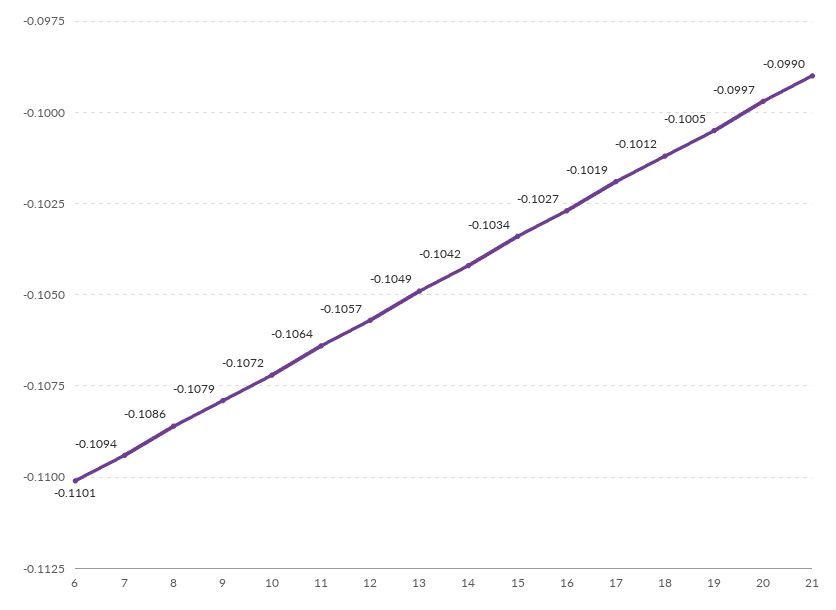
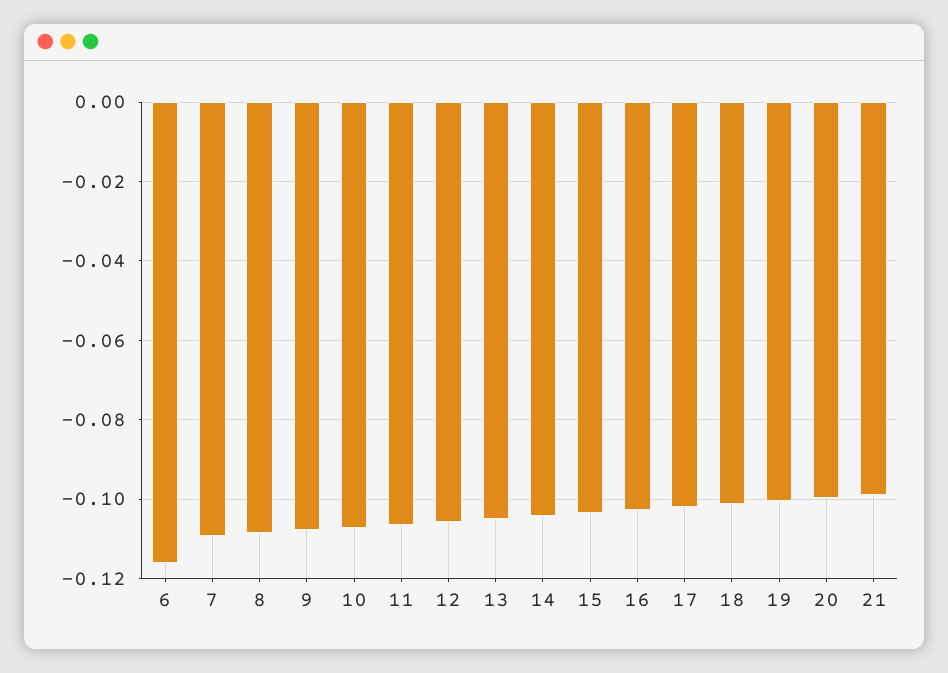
  {
-   "6": -0.1101,
+   "6": -0.116,
    "7": -0.1094,
    "8": -0.1086,
    "9": -0.1079,
    "10": -0.1072,
    "11": -0.1064,
    "12": -0.1057,
    "13": -0.1049,
    "14": -0.1042,
    "15": -0.1034,
    "16": -0.1027,
    "17": -0.1019,
    "18": -0.1012,
    "19": -0.1005,
    "20": -0.0997,
    "21": -0.099
  }

